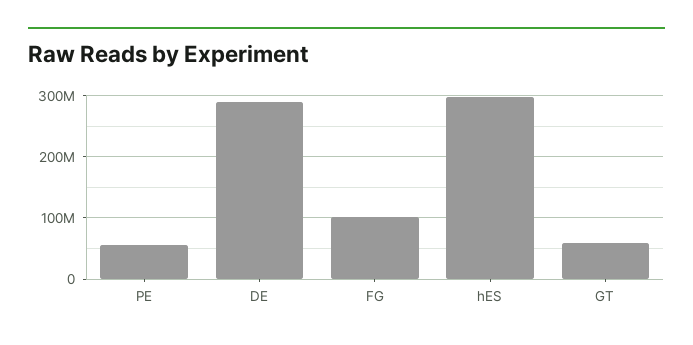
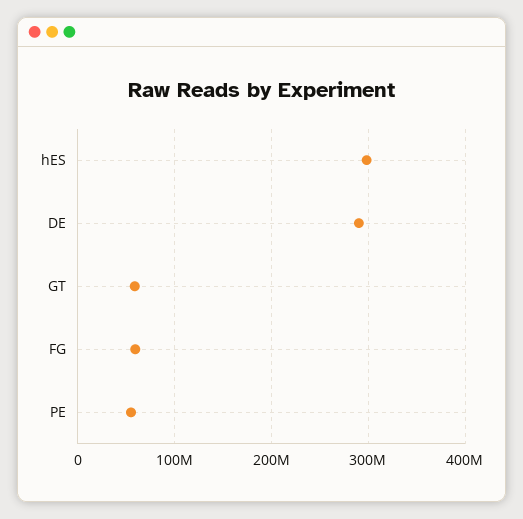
  {
    "PE": 50000000,
    "DE": 290000000,
-   "FG": 100000000,
+   "FG": 60000000,
    "hES": 300000000,
    "GT": 60000000
  }

